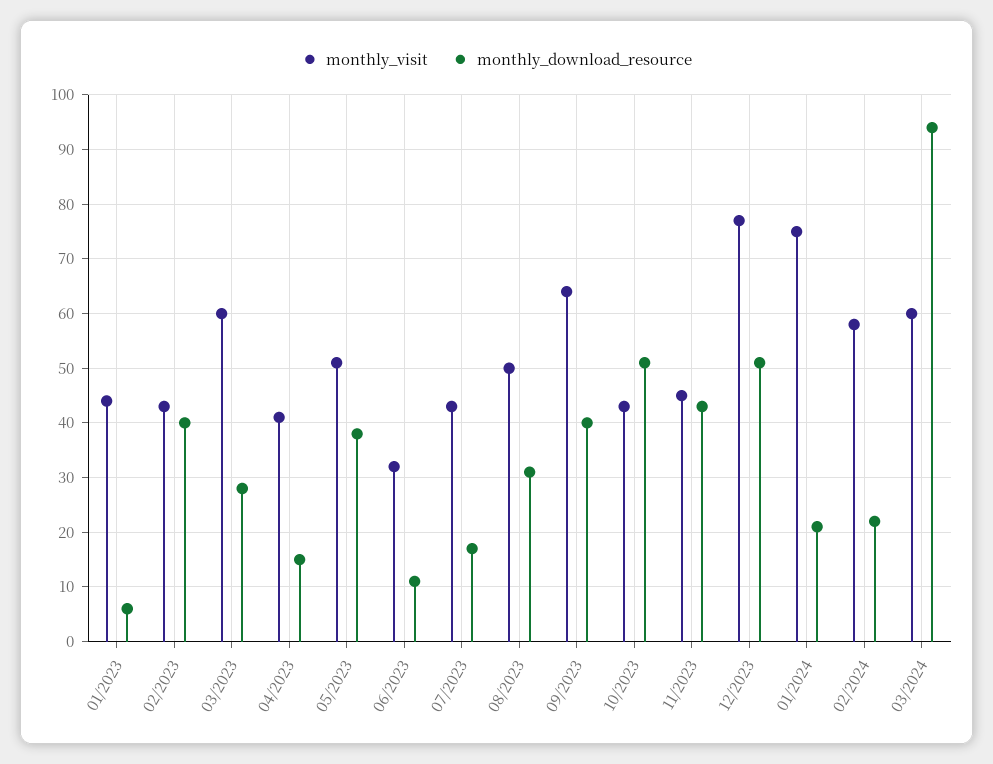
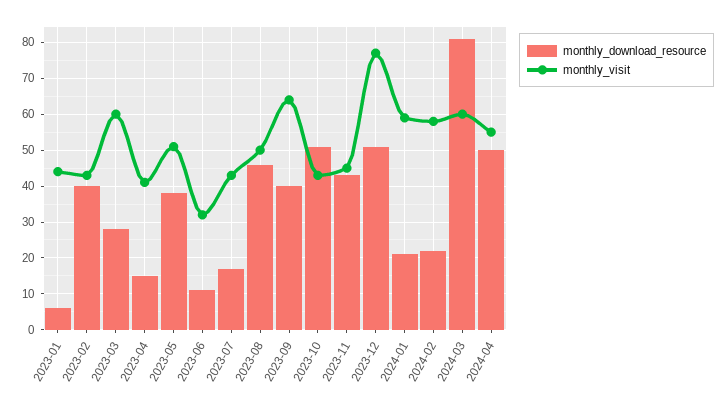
  {
    "monthly_visit": {
      "01/2023": 45,
      "02/2023": 45,
      "03/2023": 60,
      "04/2023": 40,
      "05/2023": 50,
      "06/2023": 30,
      "07/2023": 45,
      "08/2023": 50,
      "09/2023": 65,
      "10/2023": 45,
      "11/2023": 45,
      "12/2023": 75,
-     "01/2024": 75,
+     "01/2024": 60,
      "02/2024": 60,
-     "03/2024": 60
+     "03/2024": 60,
+     "2024-04": 55
    },
    "monthly_download_resource": {
      "01/2023": 5,
      "02/2023": 40,
      "03/2023": 30,
      "04/2023": 15,
      "05/2023": 40,
      "06/2023": 10,
      "07/2023": 15,
-     "08/2023": 30,
+     "08/2023": 45,
      "09/2023": 40,
      "10/2023": 50,
      "11/2023": 45,
      "12/2023": 50,
      "01/2024": 20,
      "02/2024": 20,
-     "03/2024": 95
+     "03/2024": 80,
+     "2024-04": 50
    }
  }

